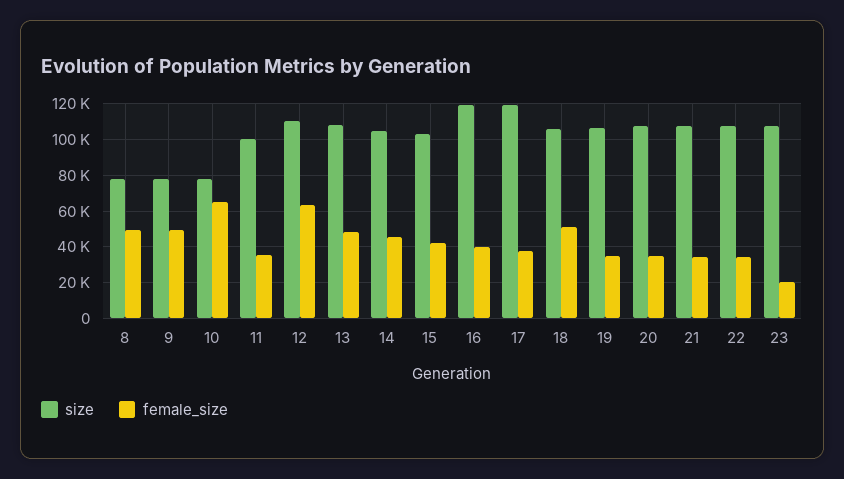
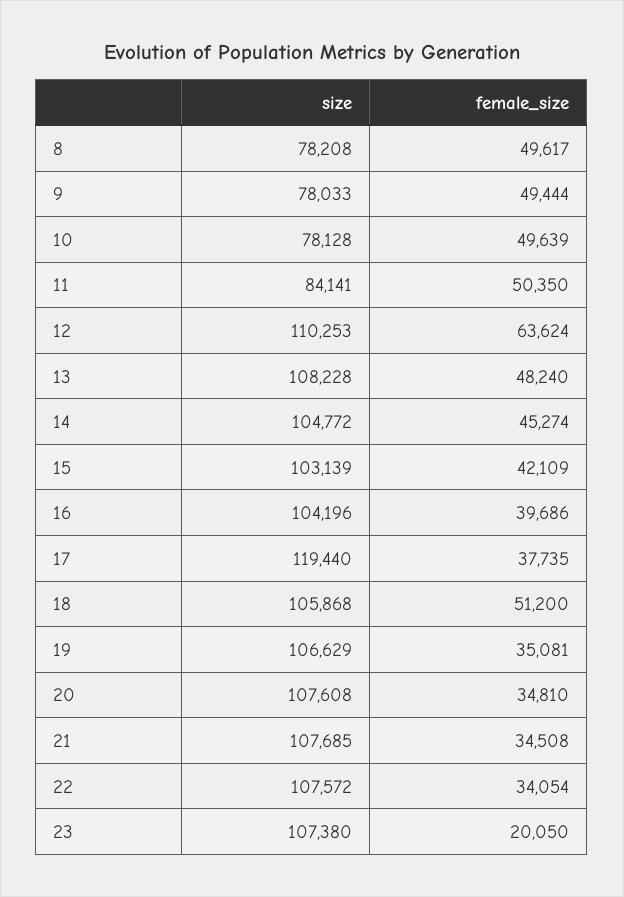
  {
    "size": {
      "8": 78208,
      "9": 78033,
      "10": 78128,
-     "11": 100000,
+     "11": 84141,
      "12": 110253,
      "13": 108228,
      "14": 104772,
      "15": 103139,
-     "16": 120000,
+     "16": 104196,
      "17": 119440,
      "18": 105868,
      "19": 106629,
      "20": 107608,
      "21": 107685,
      "22": 107572,
      "23": 107380
    },
    "female_size": {
      "8": 49617,
      "9": 49444,
-     "10": 65000,
+     "10": 49639,
-     "11": 35000,
+     "11": 50350,
      "12": 63624,
      "13": 48240,
      "14": 45274,
      "15": 42109,
      "16": 39686,
      "17": 37735,
      "18": 51200,
      "19": 35081,
      "20": 34810,
      "21": 34508,
      "22": 34054,
      "23": 20050
    }
  }

